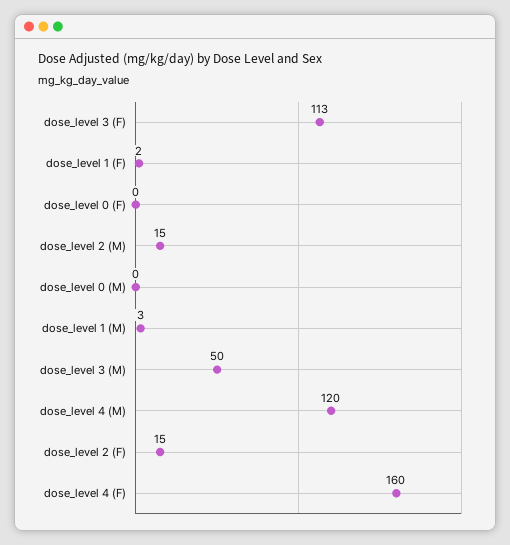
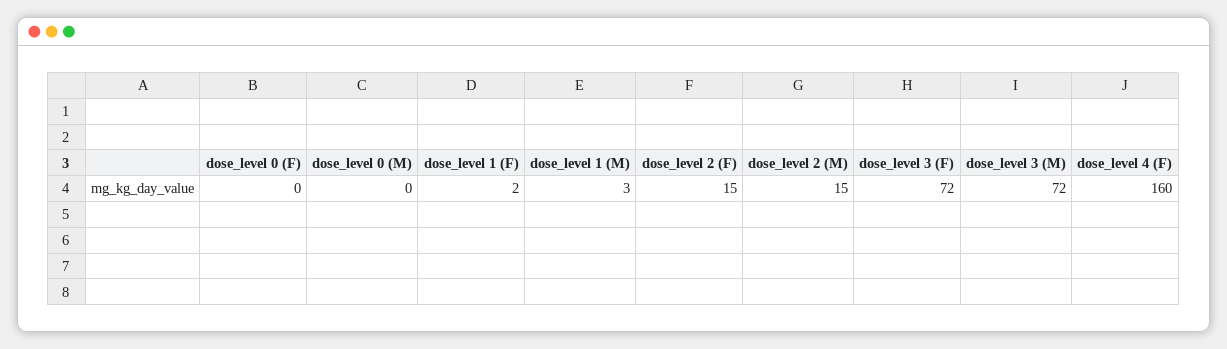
  {
-   "dose_level 3 (F)": 113,
+   "dose_level 3 (F)": 72,
    "dose_level 1 (F)": 2,
    "dose_level 0 (F)": 0,
    "dose_level 2 (M)": 15,
    "dose_level 0 (M)": 0,
    "dose_level 1 (M)": 3,
-   "dose_level 3 (M)": 50,
+   "dose_level 3 (M)": 72,
-   "dose_level 4 (M)": 120,
    "dose_level 2 (F)": 15,
    "dose_level 4 (F)": 160
  }

